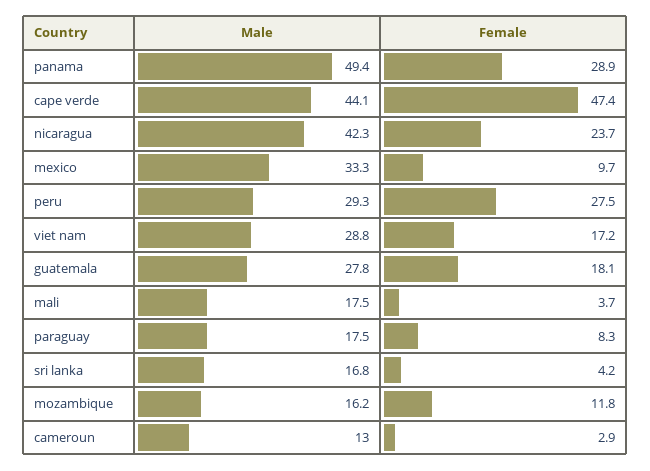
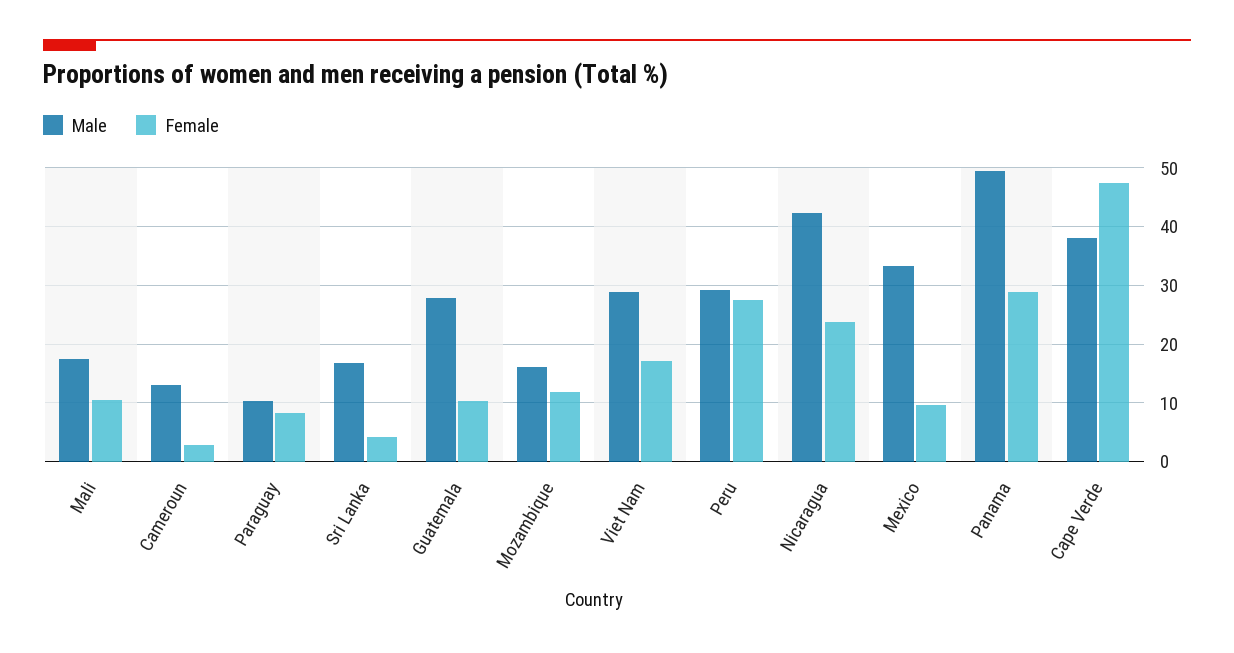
  {
    "Male": {
      "panama": 49.4,
-     "cape verde": 44.1,
+     "cape verde": 38,
      "nicaragua": 42.3,
      "mexico": 33.3,
      "peru": 29.3,
      "viet nam": 28.8,
      "guatemala": 27.8,
      "mali": 17.5,
-     "paraguay": 17.5,
+     "paraguay": 10,
      "sri lanka": 16.8,
      "mozambique": 16.2,
      "cameroun": 13
    },
    "Female": {
      "panama": 28.9,
      "cape verde": 47.4,
      "nicaragua": 23.7,
      "mexico": 9.7,
      "peru": 27.5,
      "viet nam": 17.2,
-     "guatemala": 18.1,
+     "guatemala": 10,
-     "mali": 3.7,
+     "mali": 10,
      "paraguay": 8.3,
      "sri lanka": 4.2,
      "mozambique": 11.8,
      "cameroun": 2.9
    }
  }

